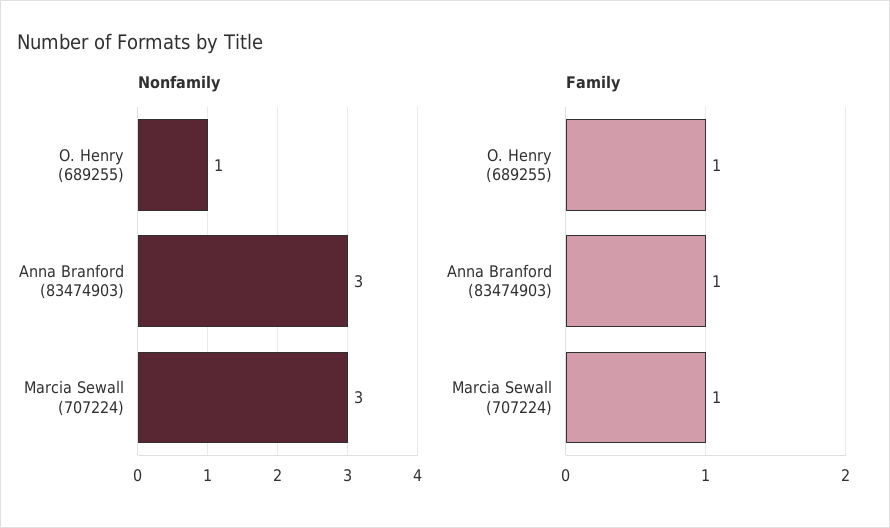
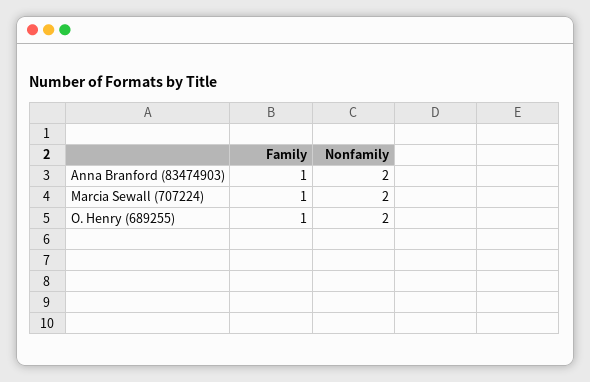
  {
    "Nonfamily": {
-     "O. Henry (689255)": 1,
+     "O. Henry (689255)": 2,
-     "Anna Branford (83474903)": 3,
+     "Anna Branford (83474903)": 2,
-     "Marcia Sewall (707224)": 3
+     "Marcia Sewall (707224)": 2
    },
    "Family": {
      "O. Henry (689255)": 1,
      "Anna Branford (83474903)": 1,
      "Marcia Sewall (707224)": 1
    }
  }

